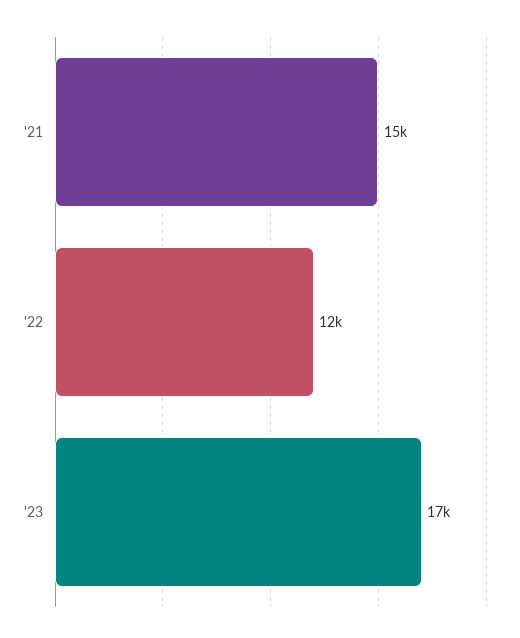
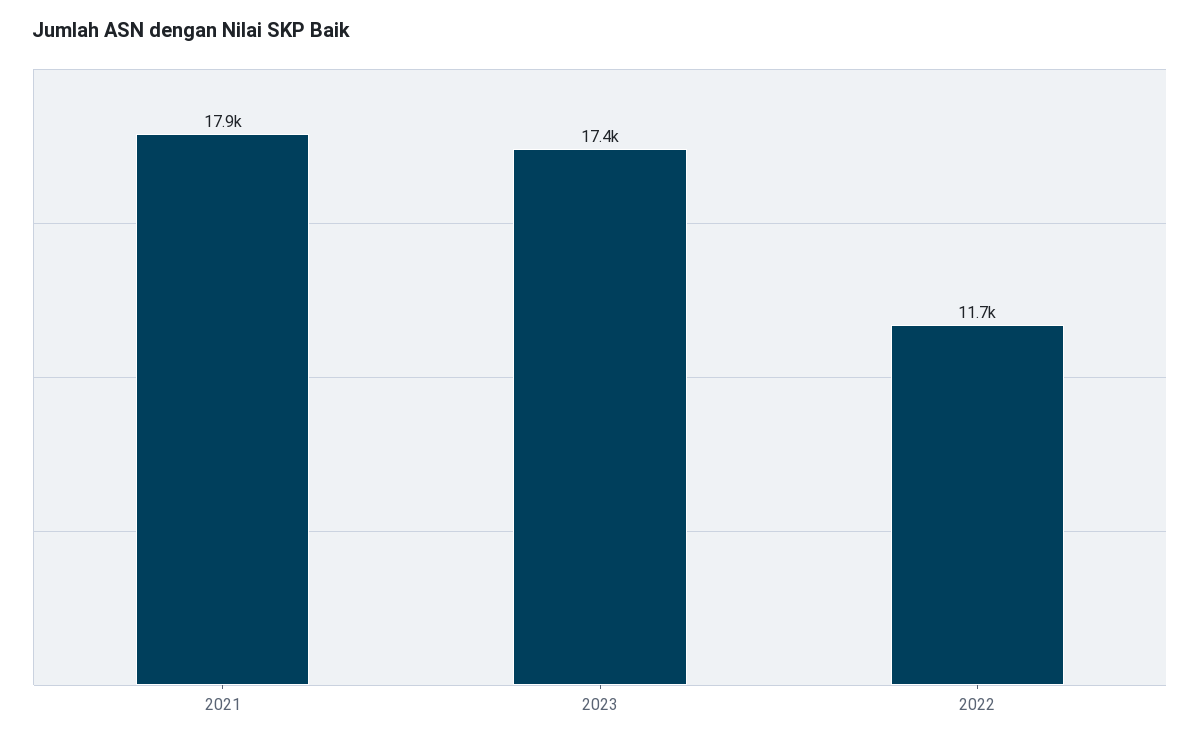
  {
-   "'21": 15000,
+   "'21": 17900,
    "'22": 11700,
    "'23": 17400
  }

